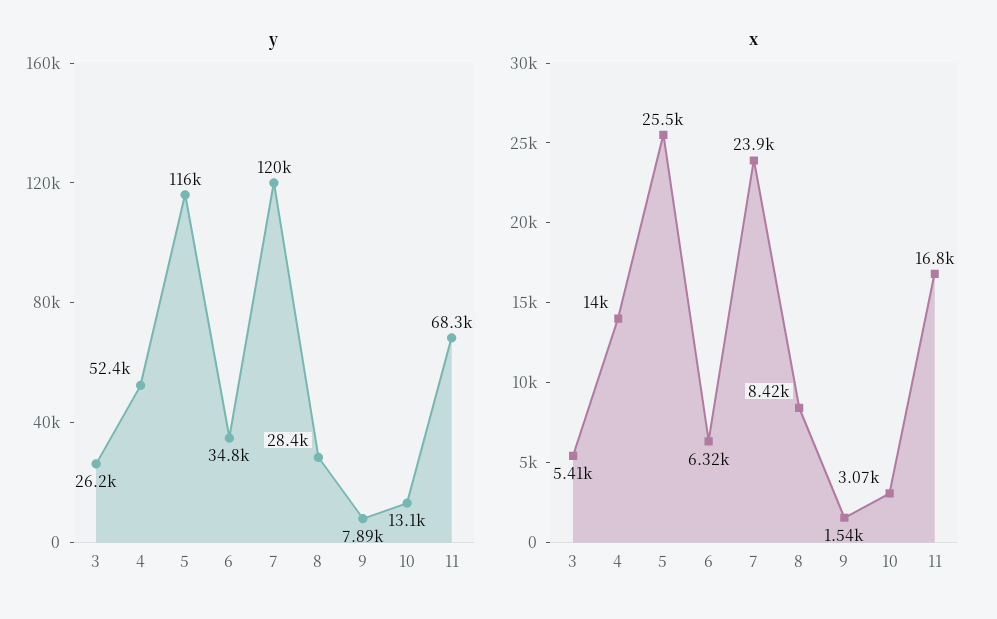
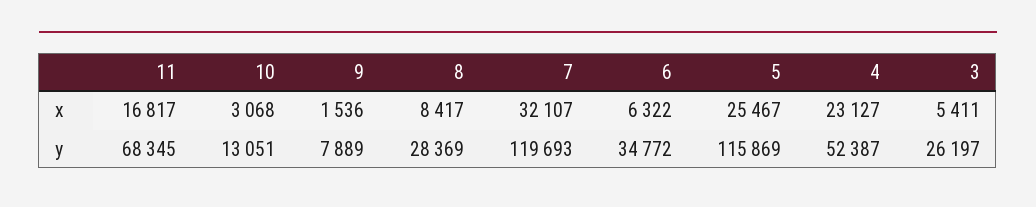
  {
    "y": {
      "3": 26197,
      "4": 52387,
      "5": 115869,
      "6": 34772,
      "7": 119693,
      "8": 28369,
      "9": 7889,
      "10": 13051,
      "11": 68345
    },
    "x": {
      "3": 5411,
-     "4": 14000,
+     "4": 23127,
      "5": 25467,
      "6": 6322,
-     "7": 23900,
+     "7": 32107,
      "8": 8417,
      "9": 1536,
      "10": 3068,
      "11": 16817
    }
  }

